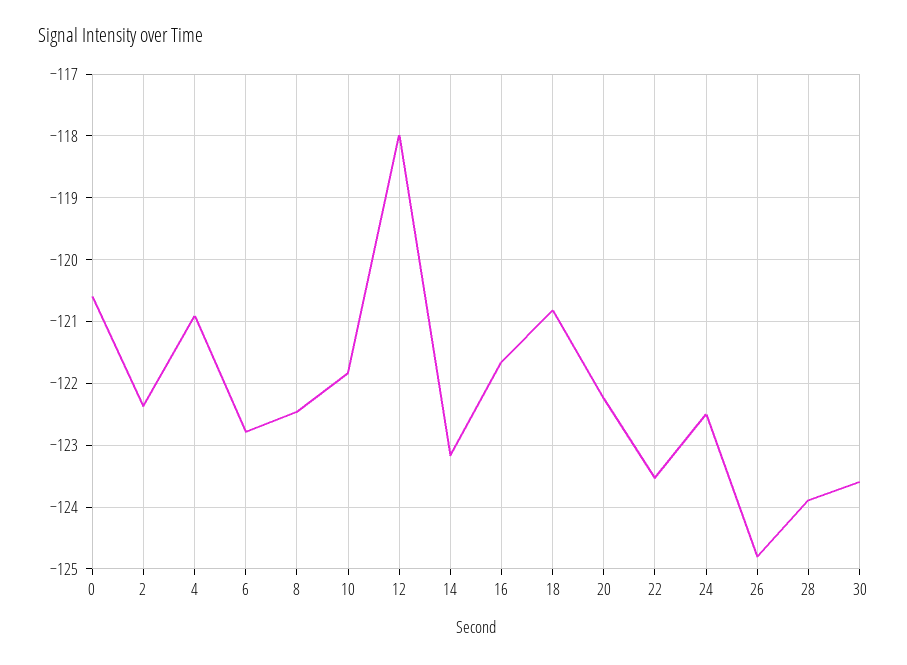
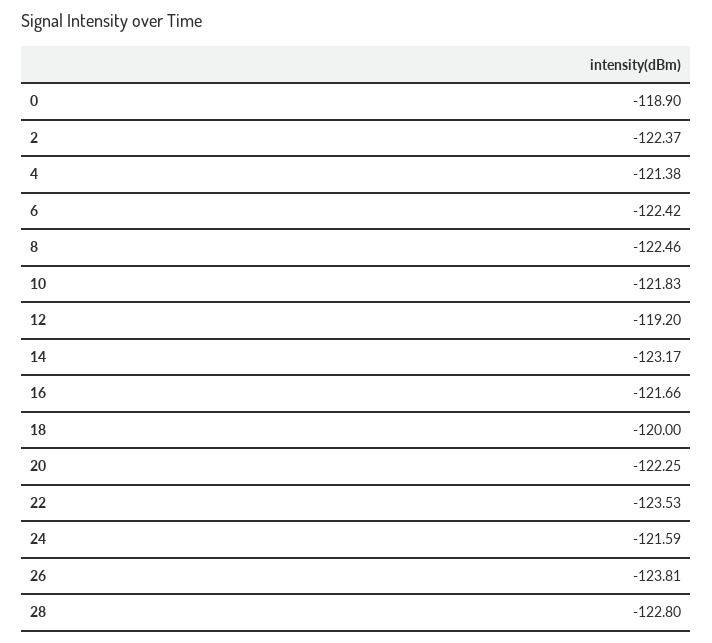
  {
-   "0": -120.6,
+   "0": -118.9,
    "2": -122.37,
-   "4": -120.9,
+   "4": -121.38,
-   "6": -122.8,
+   "6": -122.42,
    "8": -122.46,
    "10": -121.83,
-   "12": -118,
+   "12": -119.2,
    "14": -123.17,
    "16": -121.66,
-   "18": -120.8,
+   "18": -120,
    "20": -122.25,
    "22": -123.53,
-   "24": -122.5,
+   "24": -121.59,
-   "26": -124.8,
+   "26": -123.81,
-   "28": -123.9,
+   "28": -122.8
-   "30": -123.6
  }

